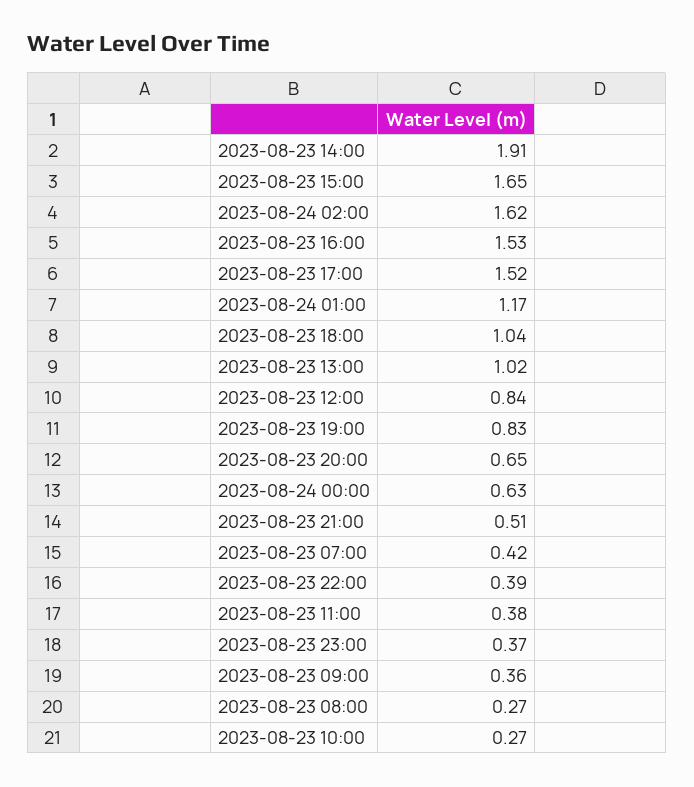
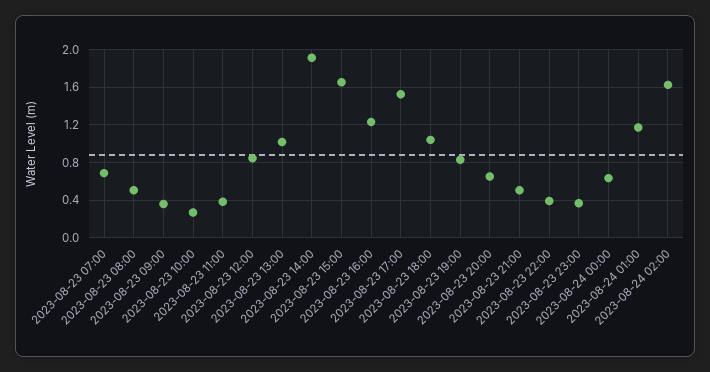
  {
    "2023-08-23 14:00": 1.91,
    "2023-08-23 15:00": 1.65,
    "2023-08-24 02:00": 1.62,
-   "2023-08-23 16:00": 1.53,
+   "2023-08-23 16:00": 1.2,
    "2023-08-23 17:00": 1.52,
    "2023-08-24 01:00": 1.17,
    "2023-08-23 18:00": 1.04,
    "2023-08-23 13:00": 1.02,
    "2023-08-23 12:00": 0.84,
    "2023-08-23 19:00": 0.83,
    "2023-08-23 20:00": 0.65,
    "2023-08-24 00:00": 0.63,
    "2023-08-23 21:00": 0.51,
-   "2023-08-23 07:00": 0.42,
+   "2023-08-23 07:00": 0.7,
    "2023-08-23 22:00": 0.39,
    "2023-08-23 11:00": 0.38,
    "2023-08-23 23:00": 0.37,
    "2023-08-23 09:00": 0.36,
-   "2023-08-23 08:00": 0.27,
+   "2023-08-23 08:00": 0.5,
    "2023-08-23 10:00": 0.27
  }

